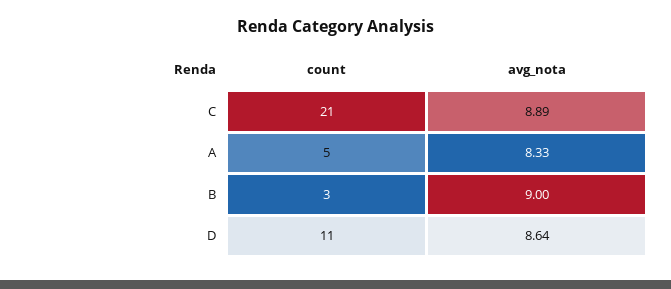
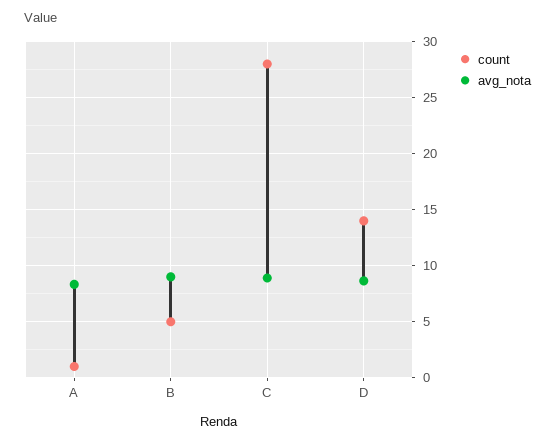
  {
    "count": {
-     "C": 21,
+     "C": 28,
-     "A": 5,
+     "A": 1,
-     "B": 3,
+     "B": 5,
-     "D": 11
+     "D": 14
    },
    "avg_nota": {
      "C": 8.89,
      "A": 8.33,
      "B": 9,
      "D": 8.64
    }
  }

